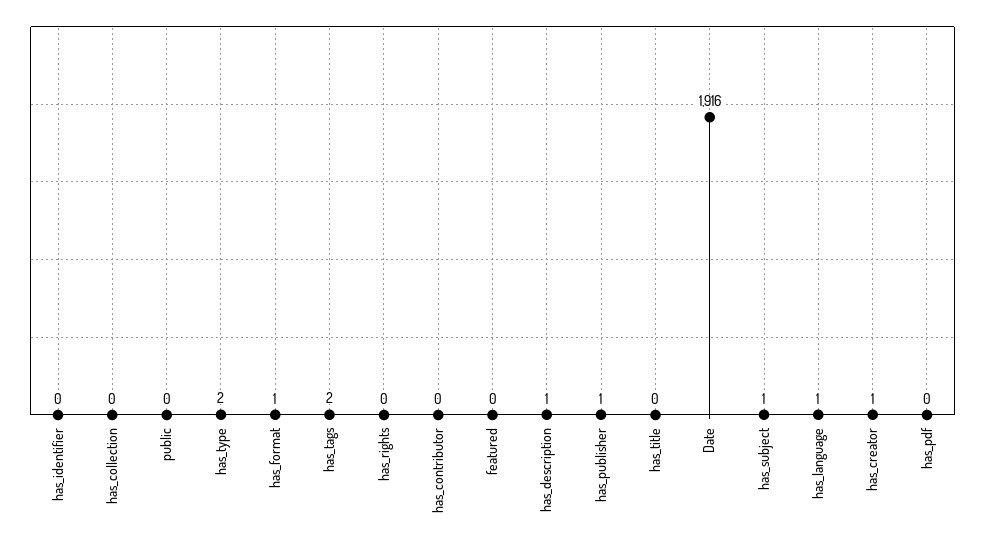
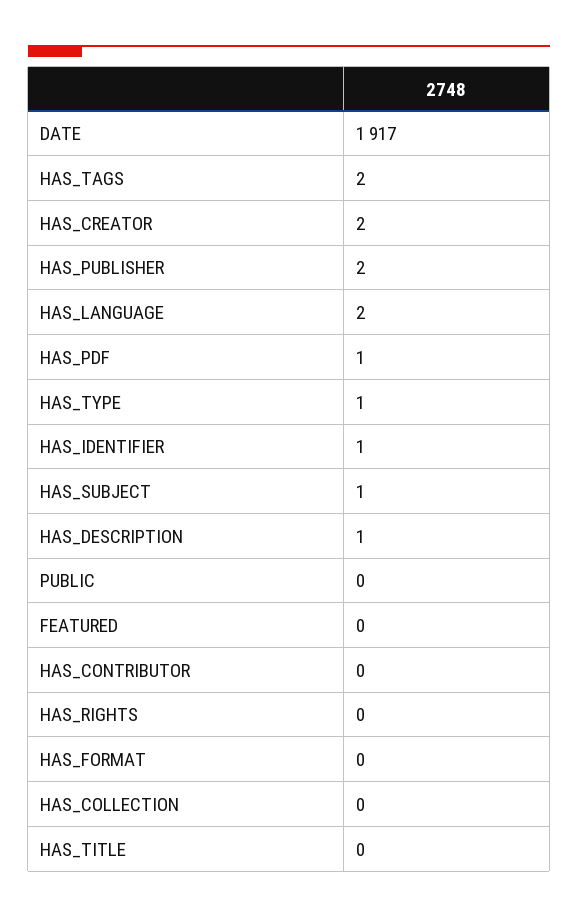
  {
-   "has_identifier": 0,
+   "has_identifier": 1,
    "has_collection": 0,
    "public": 0,
-   "has_type": 2,
+   "has_type": 1,
-   "has_format": 1,
+   "has_format": 0,
    "has_tags": 2,
    "has_rights": 0,
    "has_contributor": 0,
    "featured": 0,
    "has_description": 1,
-   "has_publisher": 1,
+   "has_publisher": 2,
    "has_title": 0,
-   "Date": 1916,
+   "Date": 1917,
    "has_subject": 1,
-   "has_language": 1,
+   "has_language": 2,
-   "has_creator": 1,
+   "has_creator": 2,
-   "has_pdf": 0
+   "has_pdf": 1
  }

